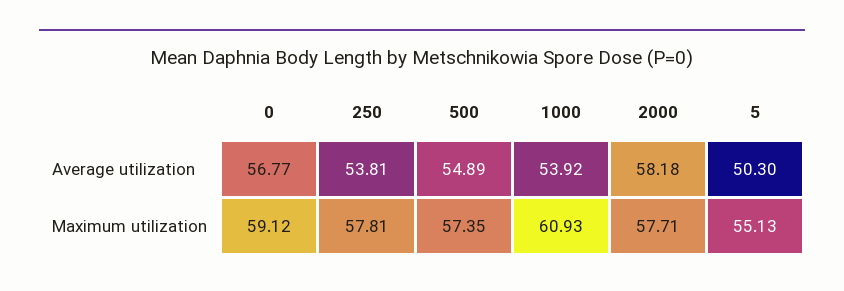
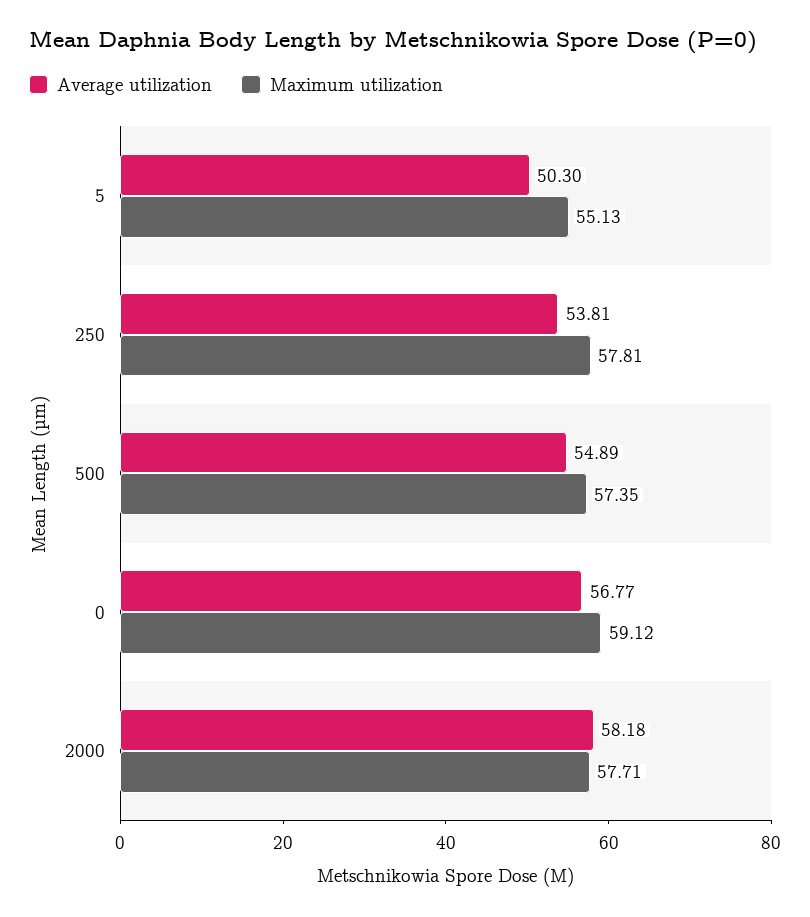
  {
    "Average utilization": {
      "0": 56.77,
      "250": 53.81,
      "500": 54.89,
-     "1000": 53.92,
      "2000": 58.18,
      "5": 50.3
    },
    "Maximum utilization": {
      "0": 59.12,
      "250": 57.81,
      "500": 57.35,
-     "1000": 60.93,
      "2000": 57.71,
      "5": 55.13
    }
  }

